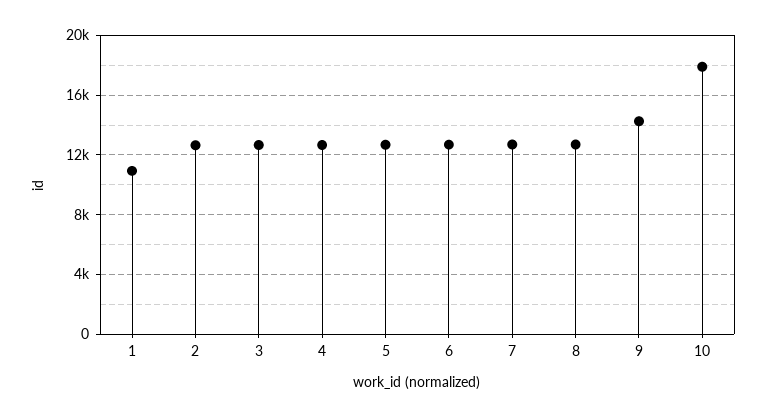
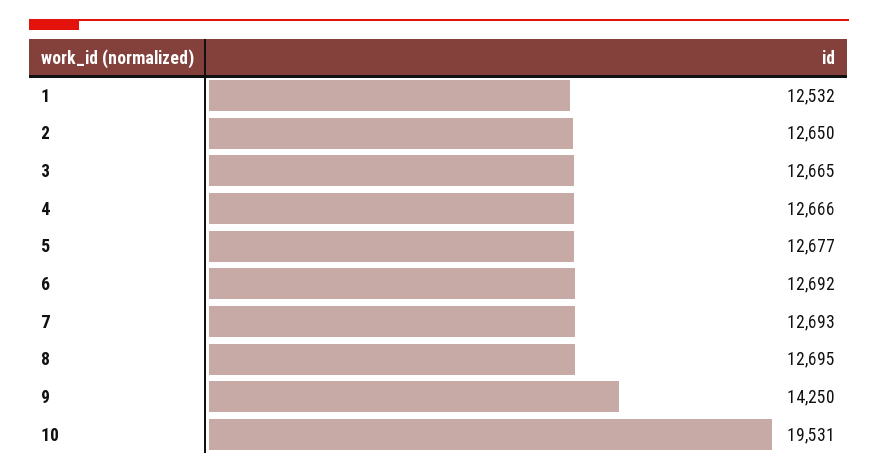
  {
-   "1": 11000,
+   "1": 12532,
    "2": 12650,
    "3": 12665,
    "4": 12666,
    "5": 12677,
    "6": 12692,
    "7": 12693,
    "8": 12695,
    "9": 14250,
-   "10": 18000
+   "10": 19531
  }

